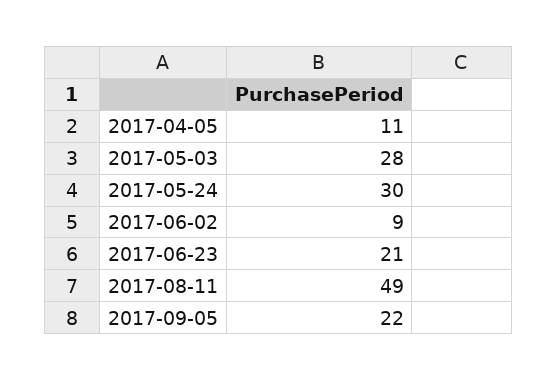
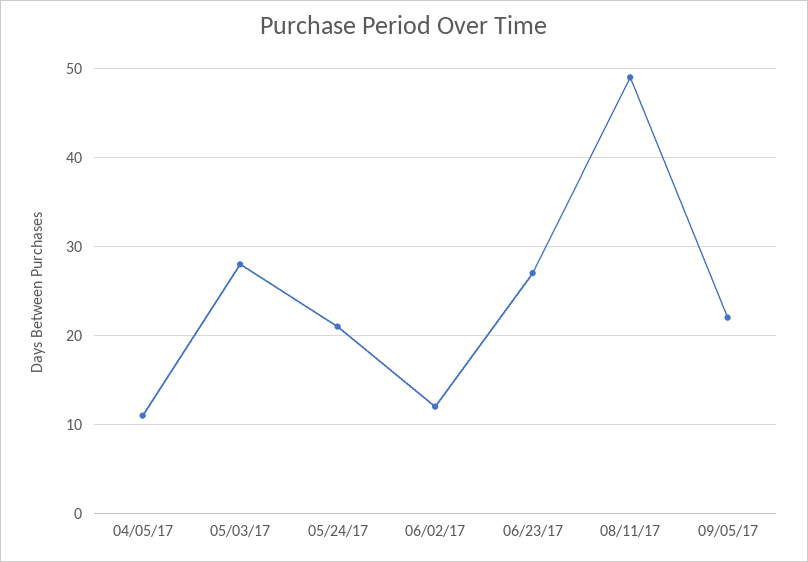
  {
    "2017-04-05": 11,
    "2017-05-03": 28,
-   "2017-05-24": 30,
+   "2017-05-24": 21,
-   "2017-06-02": 9,
+   "2017-06-02": 12,
-   "2017-06-23": 21,
+   "2017-06-23": 27,
    "2017-08-11": 49,
    "2017-09-05": 22
  }

